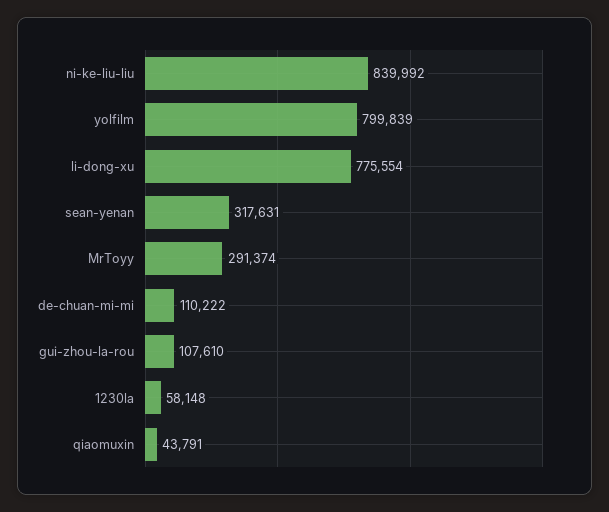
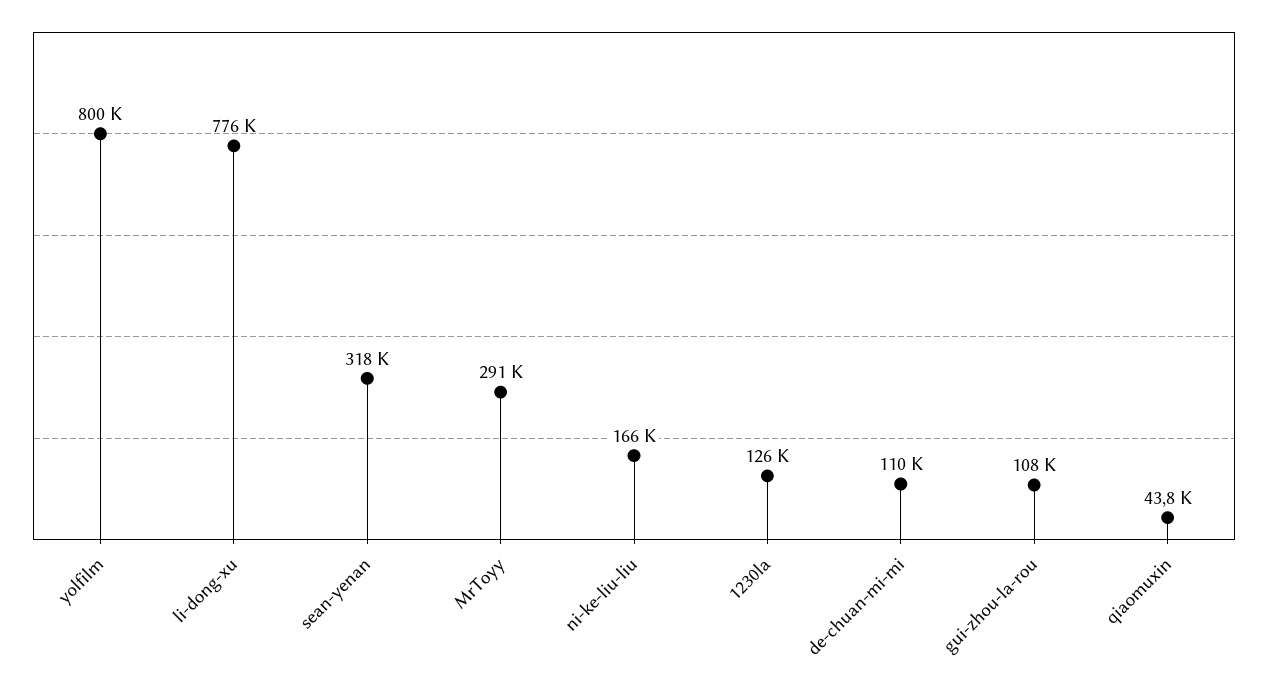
  {
-   "ni-ke-liu-liu": 839992,
+   "ni-ke-liu-liu": 166000,
    "yolfilm": 799839,
    "li-dong-xu": 775554,
    "sean-yenan": 317631,
    "MrToyy": 291374,
    "de-chuan-mi-mi": 110222,
    "gui-zhou-la-rou": 107610,
-   "1230la": 58148,
+   "1230la": 126000,
    "qiaomuxin": 43791
  }

